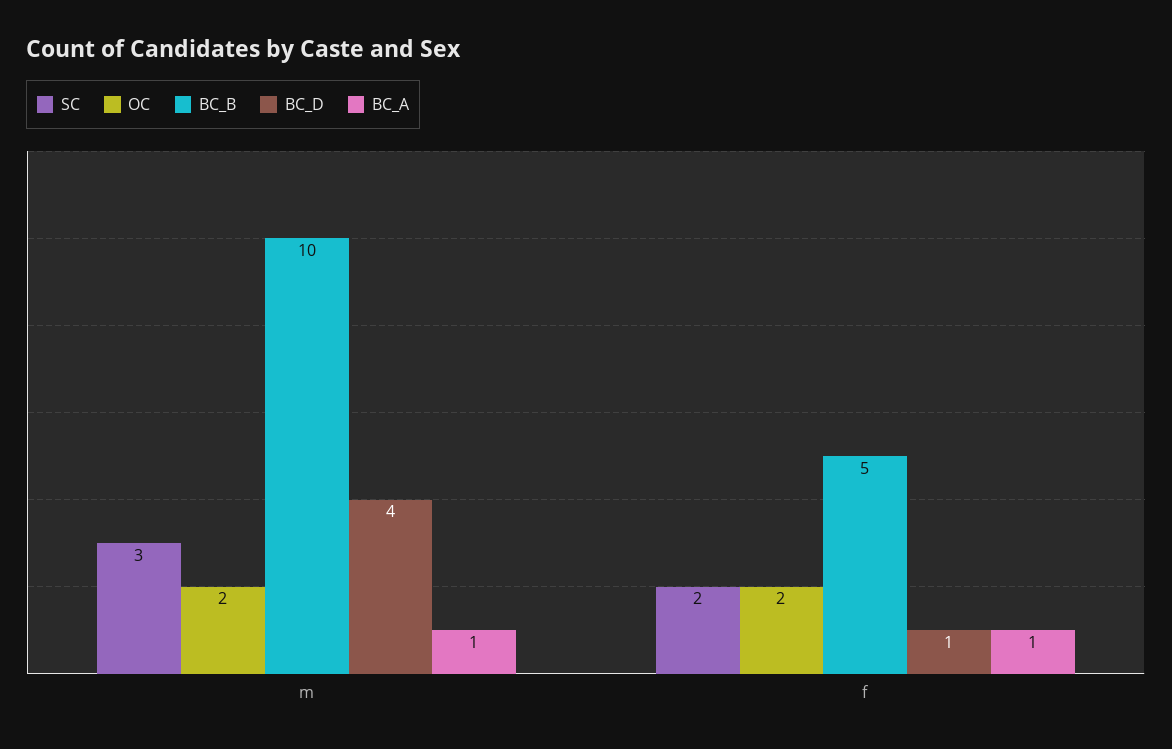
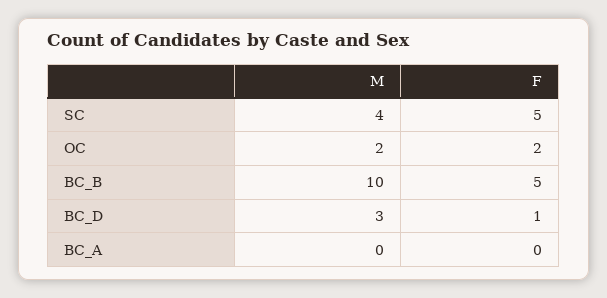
  {
    "SC": {
-     "m": 3,
+     "m": 4,
-     "f": 2
+     "f": 5
    },
    "OC": {
      "m": 2,
      "f": 2
    },
    "BC_B": {
      "m": 10,
      "f": 5
    },
    "BC_D": {
-     "m": 4,
+     "m": 3,
      "f": 1
    },
    "BC_A": {
-     "m": 1,
+     "m": 0,
-     "f": 1
+     "f": 0
    }
  }

